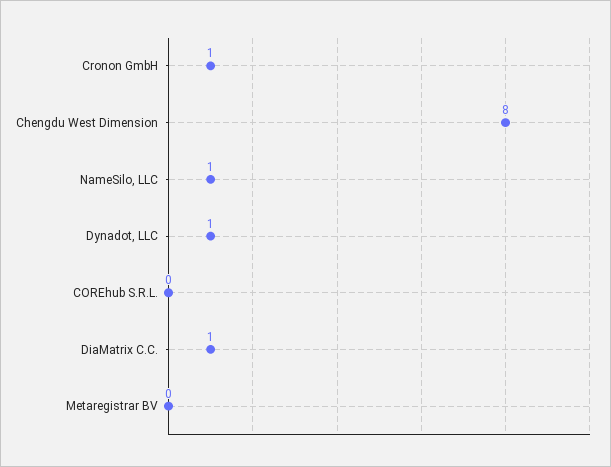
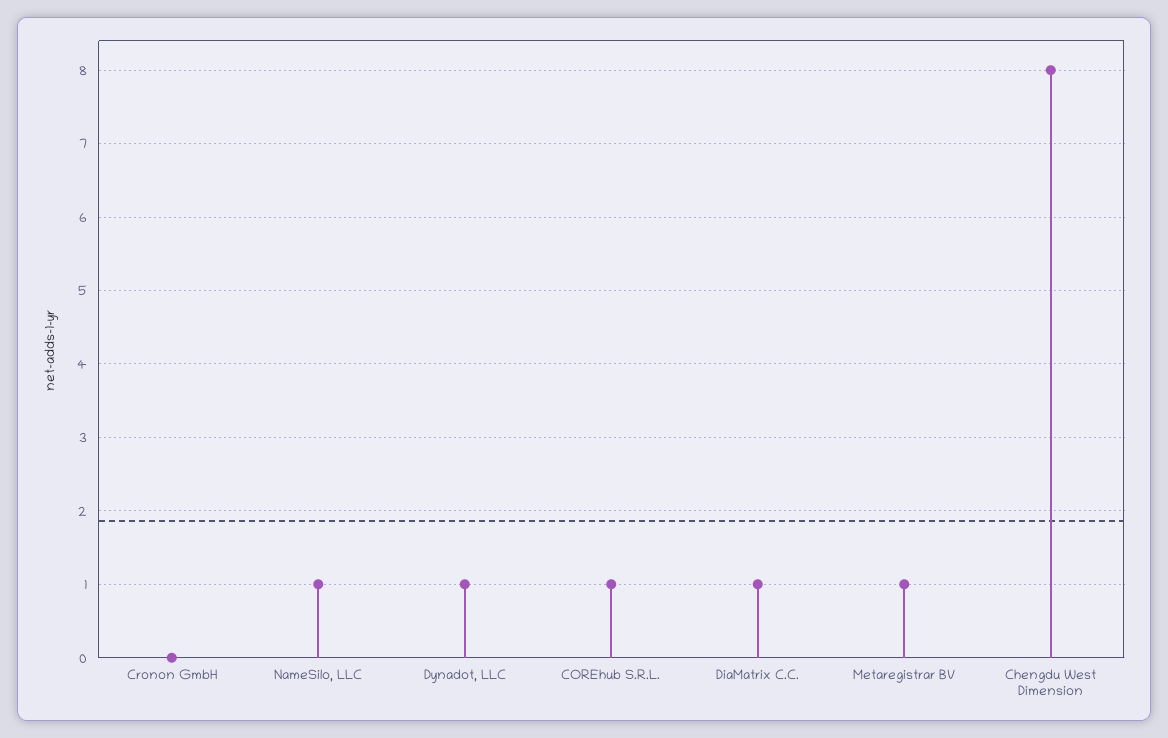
  {
-   "Cronon GmbH": 1,
+   "Cronon GmbH": 0,
    "Chengdu West Dimension": 8,
    "NameSilo, LLC": 1,
    "Dynadot, LLC": 1,
-   "COREhub S.R.L.": 0,
+   "COREhub S.R.L.": 1,
    "DiaMatrix C.C.": 1,
-   "Metaregistrar BV": 0
+   "Metaregistrar BV": 1
  }

